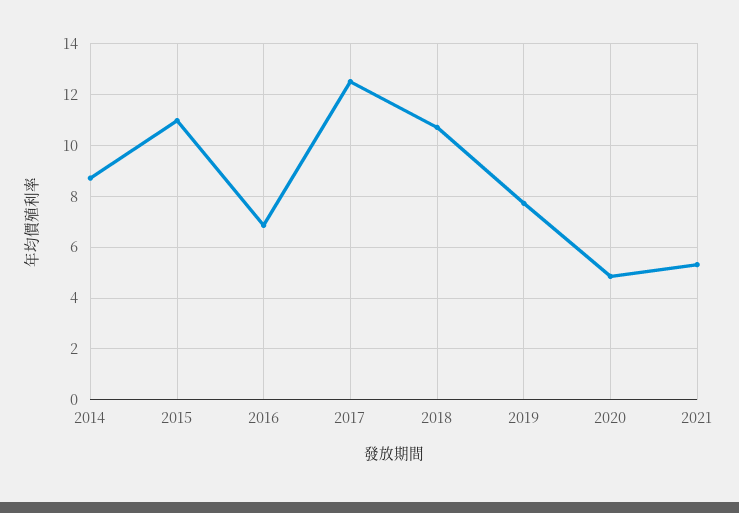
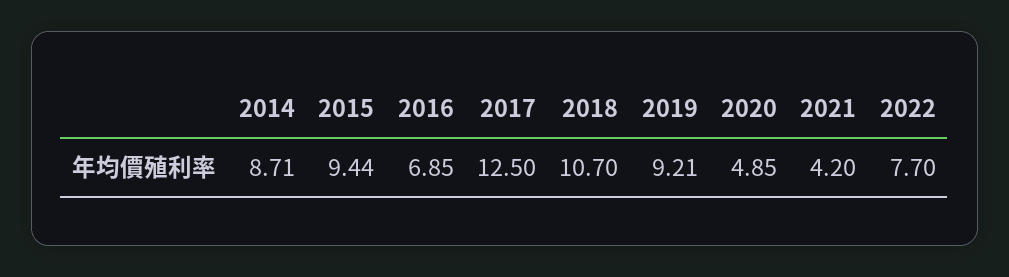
  {
    "2014": 8.71,
-   "2015": 11,
+   "2015": 9.44,
    "2016": 6.85,
    "2017": 12.5,
    "2018": 10.7,
-   "2019": 7.75,
+   "2019": 9.21,
    "2020": 4.85,
-   "2021": 5.25
+   "2021": 4.2,
+   "2022": 7.7
  }

